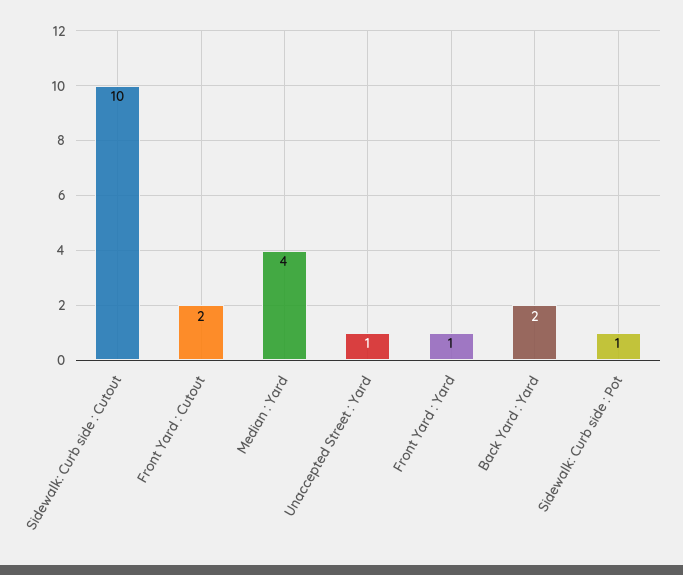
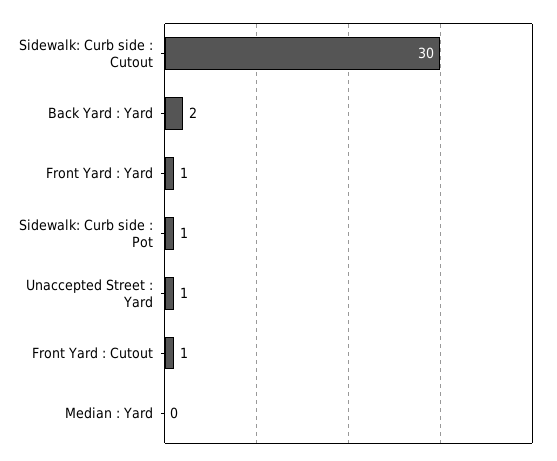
  {
-   "Sidewalk: Curb side : Cutout": 10,
+   "Sidewalk: Curb side : Cutout": 30,
-   "Front Yard : Cutout": 2,
+   "Front Yard : Cutout": 1,
-   "Median : Yard": 4,
+   "Median : Yard": 0,
    "Unaccepted Street : Yard": 1,
    "Front Yard : Yard": 1,
    "Back Yard : Yard": 2,
    "Sidewalk: Curb side : Pot": 1
  }

